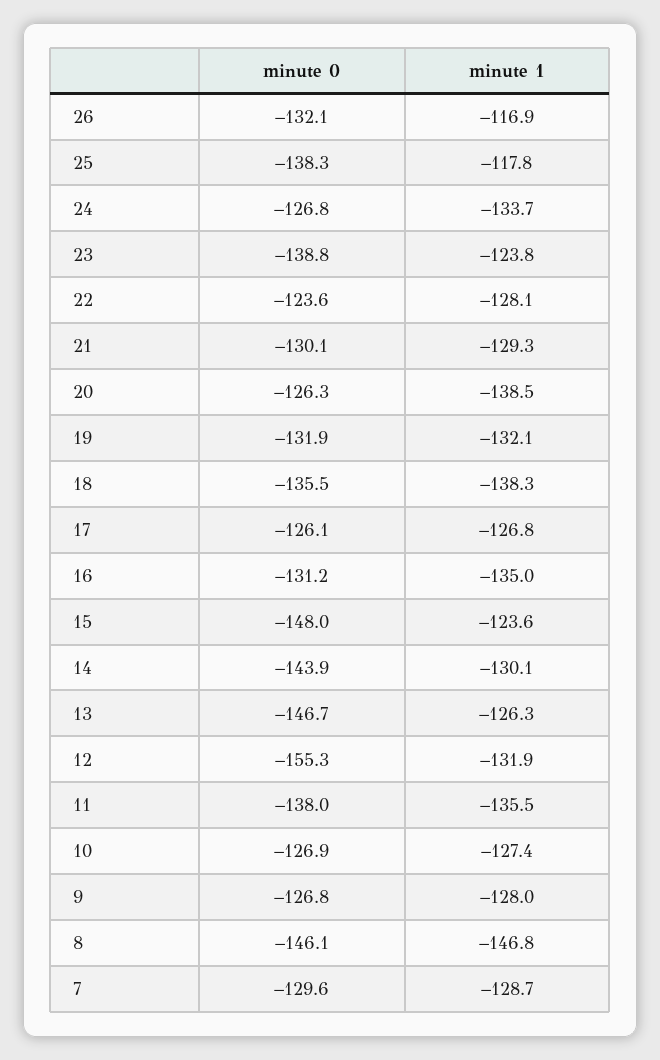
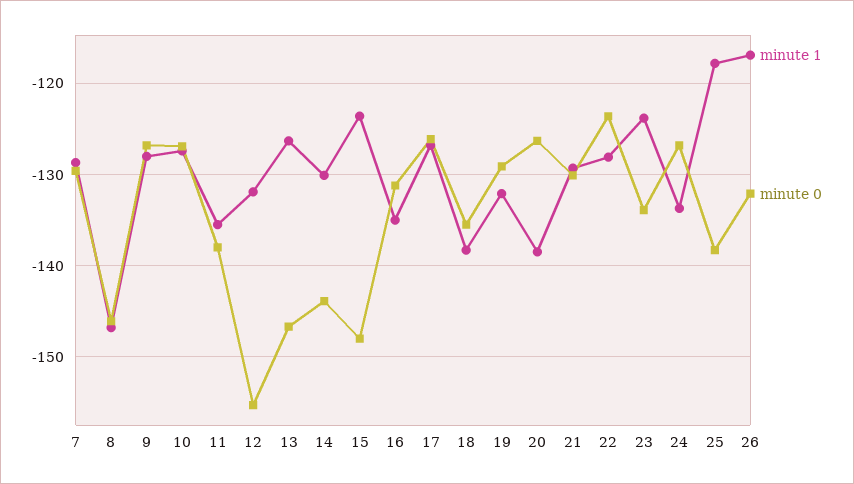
  {
    "minute 0": {
      "26": -132.1,
      "25": -138.3,
      "24": -126.8,
-     "23": -138.8,
+     "23": -134,
      "22": -123.6,
      "21": -130.1,
      "20": -126.3,
-     "19": -131.9,
+     "19": -129,
      "18": -135.5,
      "17": -126.1,
      "16": -131.2,
      "15": -148,
      "14": -143.9,
      "13": -146.7,
      "12": -155.3,
      "11": -138,
      "10": -126.9,
      "9": -126.8,
      "8": -146.1,
      "7": -129.6
    },
    "minute 1": {
      "26": -116.9,
      "25": -117.8,
      "24": -133.7,
      "23": -123.8,
      "22": -128.1,
      "21": -129.3,
      "20": -138.5,
      "19": -132.1,
      "18": -138.3,
      "17": -126.8,
      "16": -135,
      "15": -123.6,
      "14": -130.1,
      "13": -126.3,
      "12": -131.9,
      "11": -135.5,
      "10": -127.4,
      "9": -128,
      "8": -146.8,
      "7": -128.7
    }
  }

